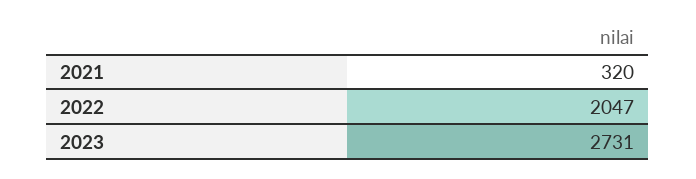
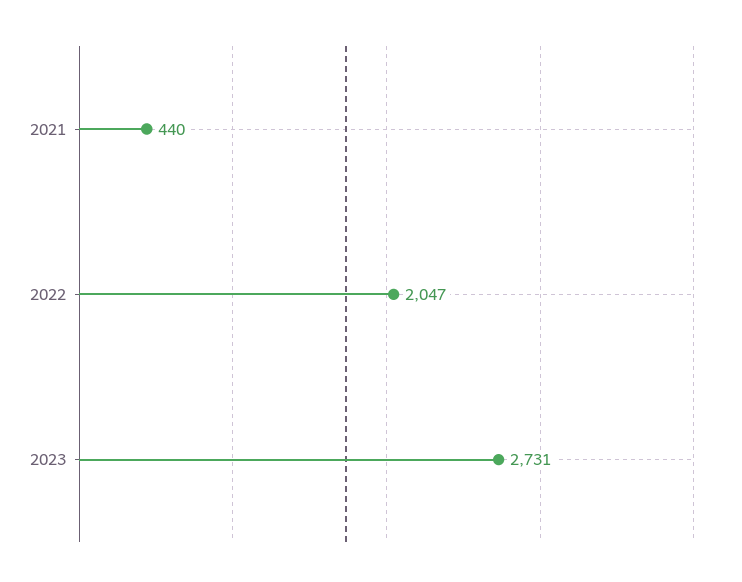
  {
-   "2021": 320,
+   "2021": 440,
    "2022": 2047,
    "2023": 2731
  }

